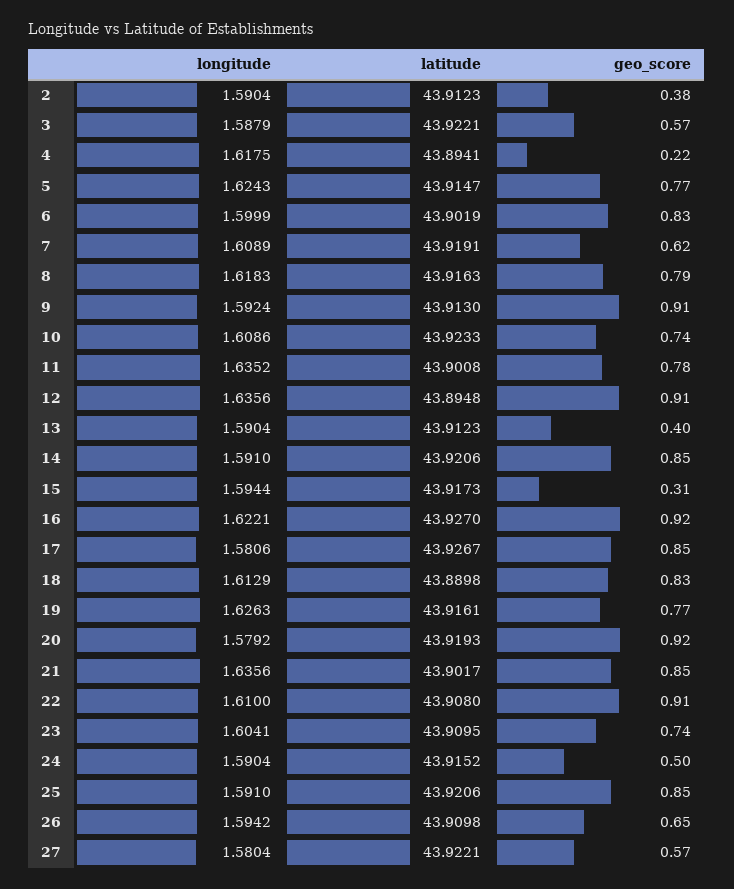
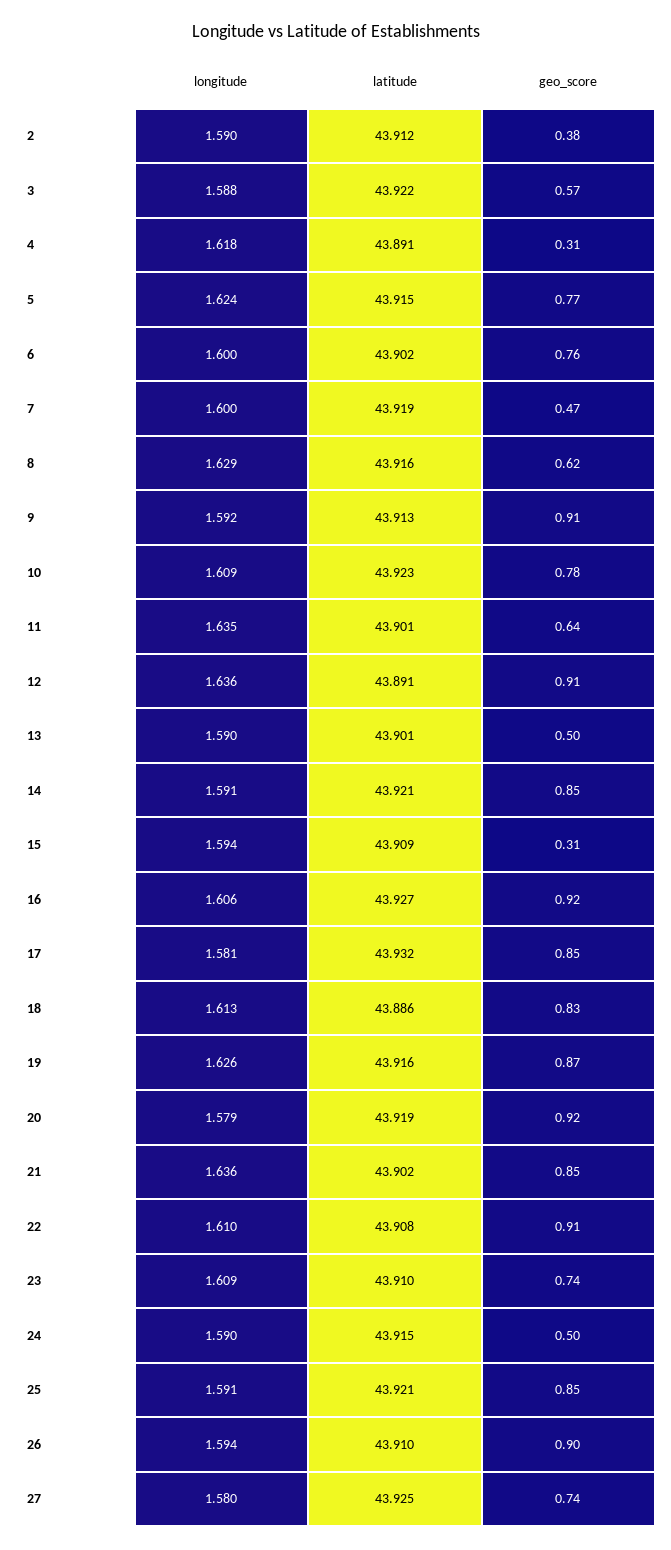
  {
    "longitude": {
      "2": 1.5904,
      "3": 1.5879,
      "4": 1.6175,
      "5": 1.6243,
      "6": 1.5999,
-     "7": 1.6089,
+     "7": 1.6,
-     "8": 1.6183,
+     "8": 1.629,
      "9": 1.5924,
      "10": 1.6086,
      "11": 1.6352,
      "12": 1.6356,
      "13": 1.5904,
      "14": 1.591,
      "15": 1.5944,
-     "16": 1.6221,
+     "16": 1.606,
      "17": 1.5806,
      "18": 1.6129,
      "19": 1.6263,
      "20": 1.5792,
      "21": 1.6356,
      "22": 1.61,
-     "23": 1.6041,
+     "23": 1.609,
      "24": 1.5904,
      "25": 1.591,
      "26": 1.5942,
      "27": 1.5804
    },
    "latitude": {
      "2": 43.9123,
      "3": 43.9221,
-     "4": 43.8941,
+     "4": 43.891,
      "5": 43.9147,
      "6": 43.9019,
      "7": 43.9191,
      "8": 43.9163,
      "9": 43.913,
      "10": 43.9233,
      "11": 43.9008,
-     "12": 43.8948,
+     "12": 43.891,
-     "13": 43.9123,
+     "13": 43.901,
      "14": 43.9206,
-     "15": 43.9173,
+     "15": 43.909,
      "16": 43.927,
-     "17": 43.9267,
+     "17": 43.932,
-     "18": 43.8898,
+     "18": 43.886,
      "19": 43.9161,
      "20": 43.9193,
      "21": 43.9017,
      "22": 43.908,
      "23": 43.9095,
      "24": 43.9152,
      "25": 43.9206,
      "26": 43.9098,
-     "27": 43.9221
+     "27": 43.925
    },
    "geo_score": {
      "2": 0.38,
      "3": 0.57,
-     "4": 0.22,
+     "4": 0.31,
      "5": 0.77,
-     "6": 0.83,
+     "6": 0.76,
-     "7": 0.62,
+     "7": 0.47,
-     "8": 0.79,
+     "8": 0.62,
      "9": 0.91,
-     "10": 0.74,
+     "10": 0.78,
-     "11": 0.78,
+     "11": 0.64,
      "12": 0.91,
-     "13": 0.4,
+     "13": 0.5,
      "14": 0.85,
      "15": 0.31,
      "16": 0.92,
      "17": 0.85,
      "18": 0.83,
-     "19": 0.77,
+     "19": 0.87,
      "20": 0.92,
      "21": 0.85,
      "22": 0.91,
      "23": 0.74,
      "24": 0.5,
      "25": 0.85,
-     "26": 0.65,
+     "26": 0.9,
-     "27": 0.57
+     "27": 0.74
    }
  }

